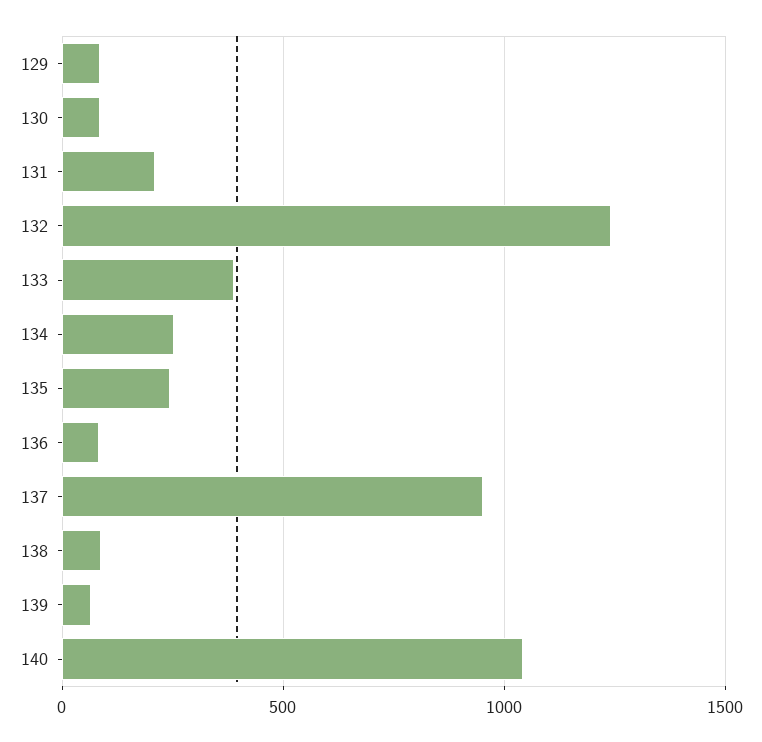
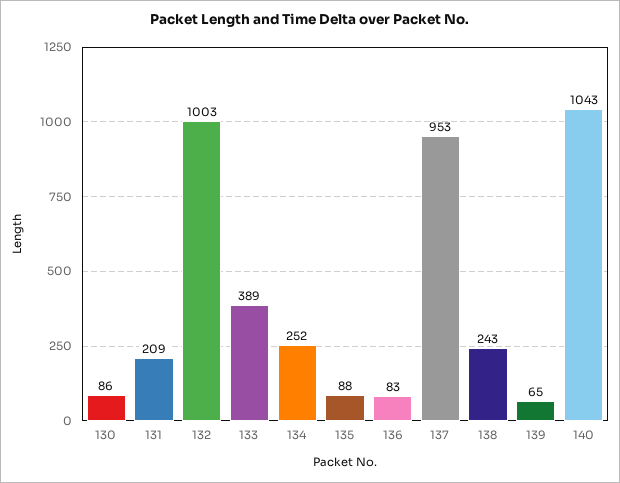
  {
-   "129": 100,
    "130": 86,
    "131": 209,
-   "132": 1250,
+   "132": 1003,
    "133": 389,
    "134": 252,
-   "135": 250,
+   "135": 88,
    "136": 83,
    "137": 953,
-   "138": 100,
+   "138": 243,
    "139": 65,
    "140": 1043
  }

